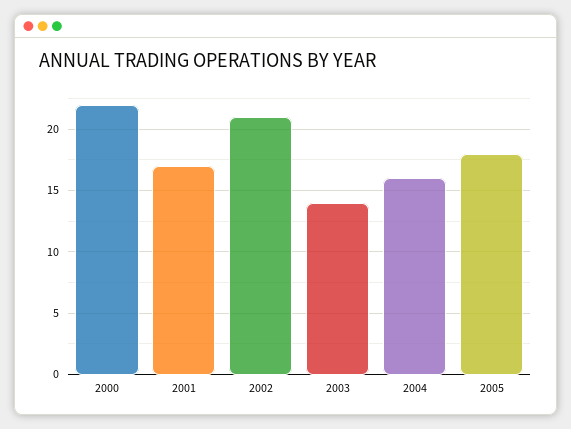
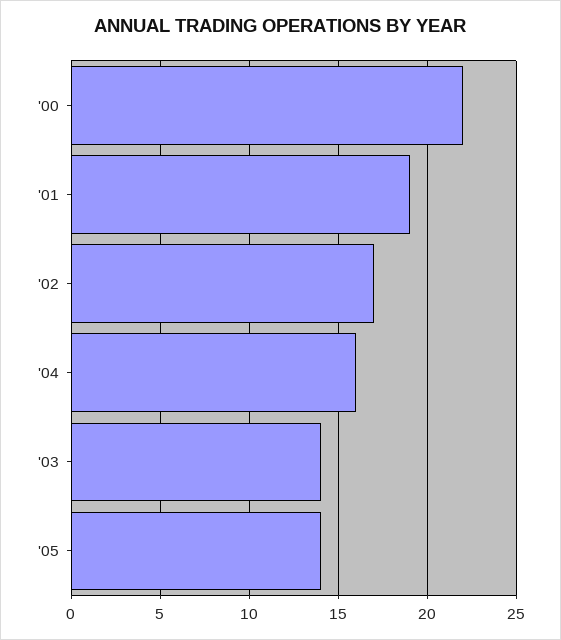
  {
    "2000": 22,
-   "2001": 17,
+   "2001": 19,
-   "2002": 21,
+   "2002": 17,
    "2003": 14,
    "2004": 16,
-   "2005": 18
+   "2005": 14
  }

